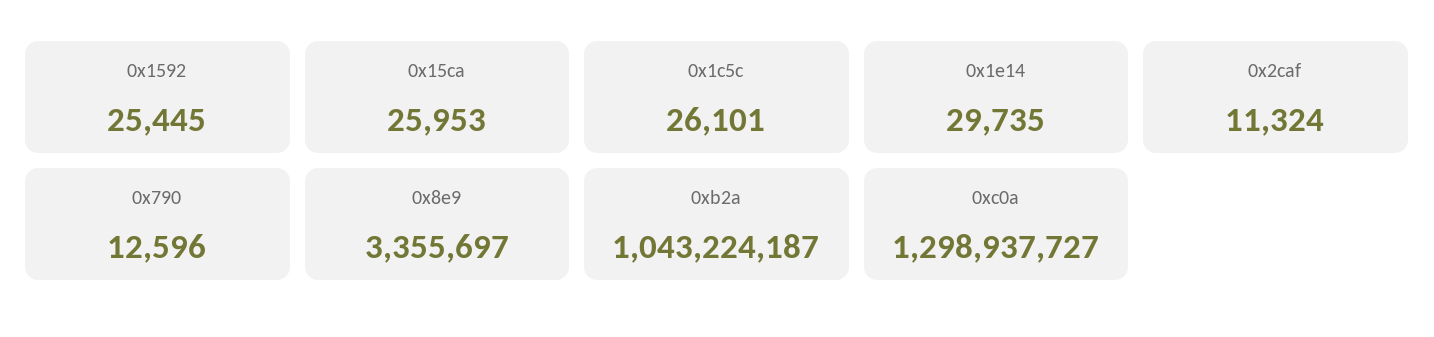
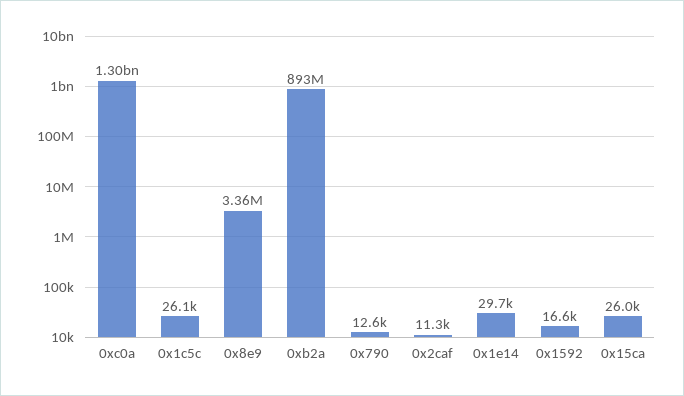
  {
-   "0x1592": 25445,
+   "0x1592": 16600,
    "0x15ca": 25953,
    "0x1c5c": 26101,
    "0x1e14": 29735,
    "0x2caf": 11324,
    "0x790": 12596,
    "0x8e9": 3355697,
-   "0xb2a": 1043224187,
+   "0xb2a": 893000000,
    "0xc0a": 1298937727
  }

